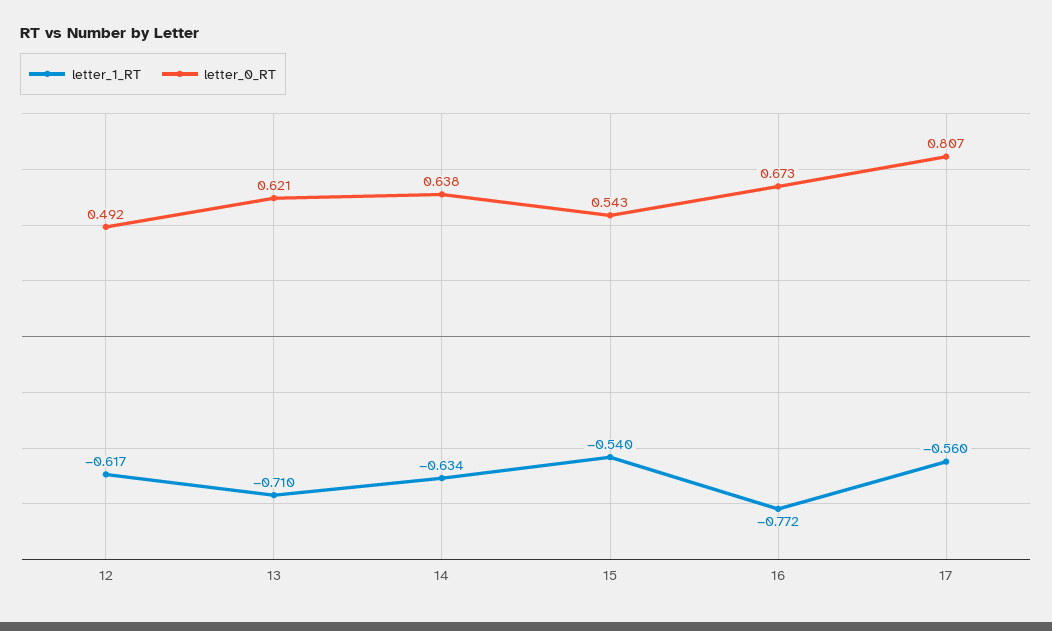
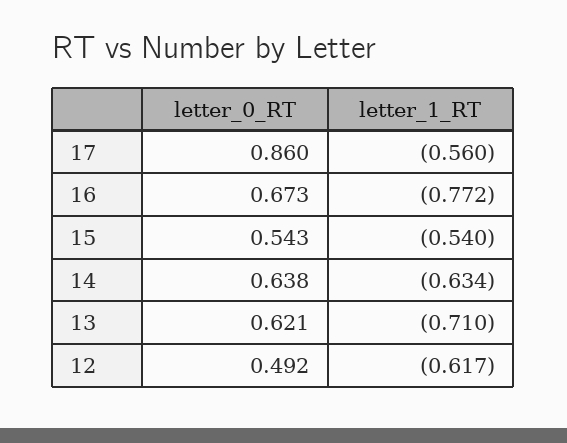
  {
    "letter_1_RT": {
      "12": -0.617,
      "13": -0.71,
      "14": -0.634,
      "15": -0.54,
      "16": -0.772,
      "17": -0.56
    },
    "letter_0_RT": {
      "12": 0.492,
      "13": 0.621,
      "14": 0.638,
      "15": 0.543,
      "16": 0.673,
-     "17": 0.807
+     "17": 0.86
    }
  }

